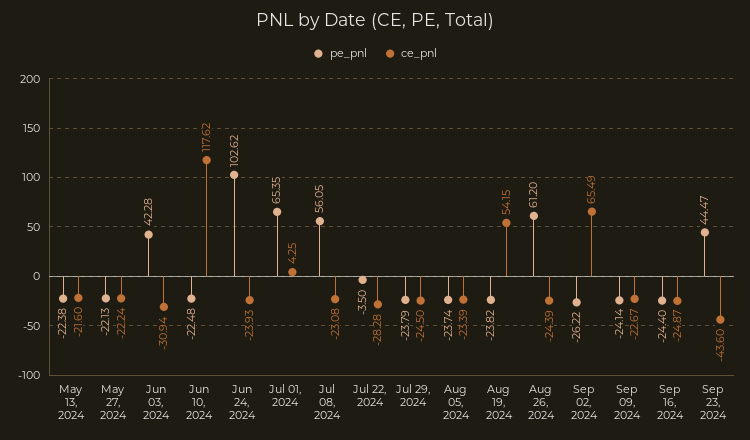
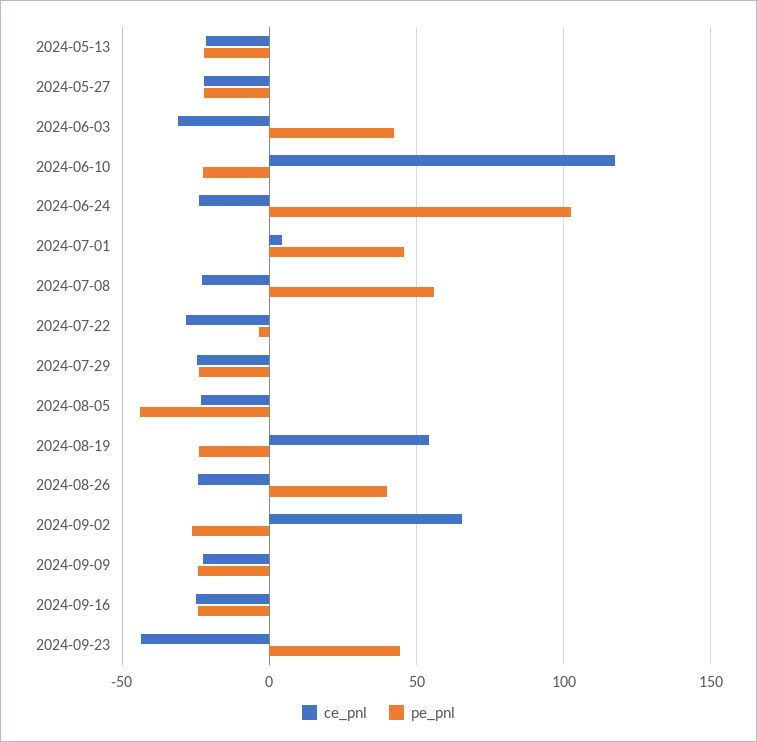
  {
    "pe_pnl": {
      "May 13, 2024": -22.38,
      "May 27, 2024": -22.13,
      "Jun 03, 2024": 42.28,
      "Jun 10, 2024": -22.48,
      "Jun 24, 2024": 102.62,
-     "Jul 01, 2024": 65.35,
+     "Jul 01, 2024": 45,
      "Jul 08, 2024": 56.05,
      "Jul 22, 2024": -3.5,
      "Jul 29, 2024": -23.79,
-     "Aug 05, 2024": -23.74,
+     "Aug 05, 2024": -45,
      "Aug 19, 2024": -23.82,
-     "Aug 26, 2024": 61.2,
+     "Aug 26, 2024": 40,
      "Sep 02, 2024": -26.22,
      "Sep 09, 2024": -24.14,
      "Sep 16, 2024": -24.4,
      "Sep 23, 2024": 44.47
    },
    "ce_pnl": {
      "May 13, 2024": -21.6,
      "May 27, 2024": -22.24,
      "Jun 03, 2024": -30.94,
      "Jun 10, 2024": 117.62,
      "Jun 24, 2024": -23.93,
      "Jul 01, 2024": 4.25,
      "Jul 08, 2024": -23.08,
      "Jul 22, 2024": -28.28,
      "Jul 29, 2024": -24.5,
      "Aug 05, 2024": -23.39,
      "Aug 19, 2024": 54.15,
      "Aug 26, 2024": -24.39,
      "Sep 02, 2024": 65.49,
      "Sep 09, 2024": -22.67,
      "Sep 16, 2024": -24.87,
      "Sep 23, 2024": -43.6
    }
  }

